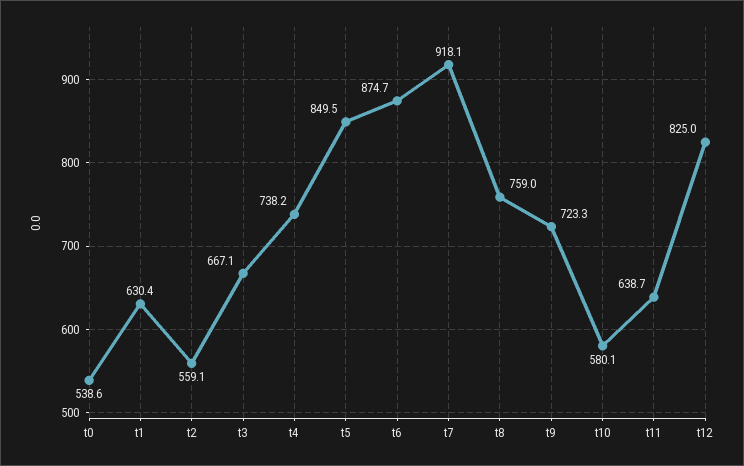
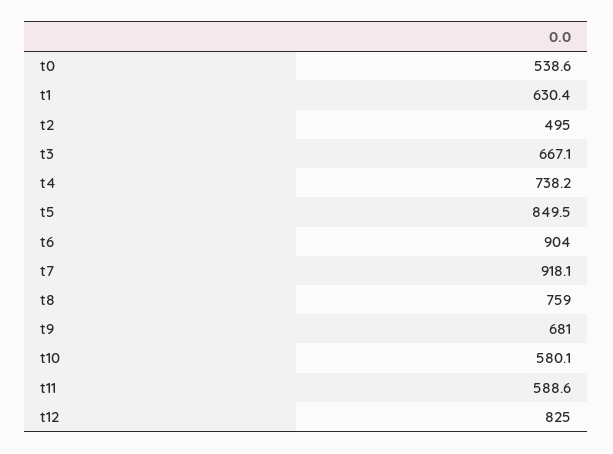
  {
    "t0": 538.6,
    "t1": 630.4,
-   "t2": 559.1,
+   "t2": 495,
    "t3": 667.1,
    "t4": 738.2,
    "t5": 849.5,
-   "t6": 874.7,
+   "t6": 904,
    "t7": 918.1,
    "t8": 759,
-   "t9": 723.3,
+   "t9": 681,
    "t10": 580.1,
-   "t11": 638.7,
+   "t11": 588.6,
    "t12": 825
  }

